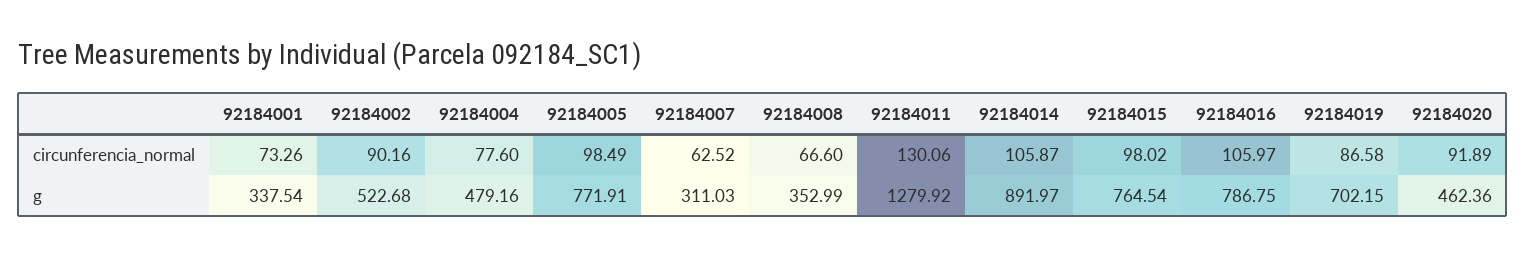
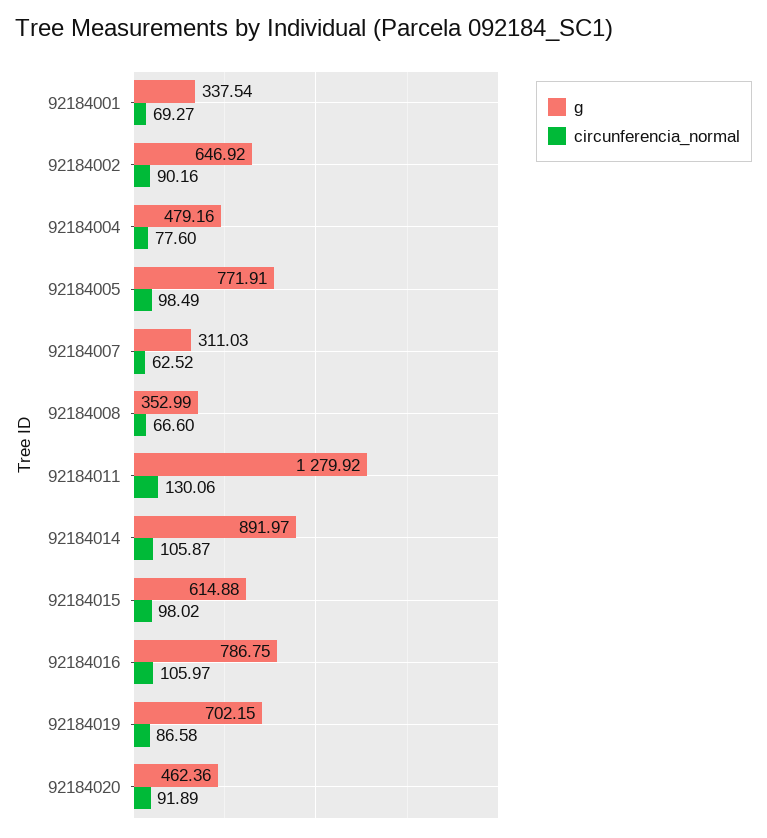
  {
    "circunferencia_normal": {
-     "92184001": 73.26,
+     "92184001": 69.27,
      "92184002": 90.16,
      "92184004": 77.6,
      "92184005": 98.49,
      "92184007": 62.52,
      "92184008": 66.6,
      "92184011": 130.06,
      "92184014": 105.87,
      "92184015": 98.02,
      "92184016": 105.97,
      "92184019": 86.58,
      "92184020": 91.89
    },
    "g": {
      "92184001": 337.54,
-     "92184002": 522.68,
+     "92184002": 646.92,
      "92184004": 479.16,
      "92184005": 771.91,
      "92184007": 311.03,
      "92184008": 352.99,
      "92184011": 1279.92,
      "92184014": 891.97,
-     "92184015": 764.54,
+     "92184015": 614.88,
      "92184016": 786.75,
      "92184019": 702.15,
      "92184020": 462.36
    }
  }

